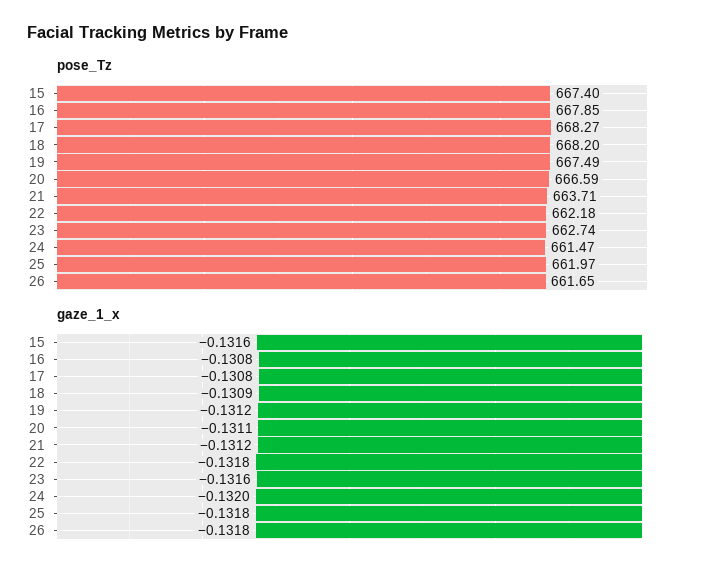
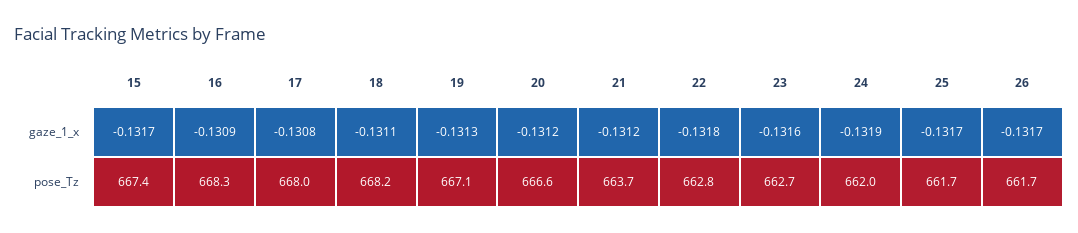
  {
    "pose_Tz": {
      "15": 667.4,
-     "16": 667.85,
+     "16": 668.3,
-     "17": 668.27,
+     "17": 668,
      "18": 668.2,
-     "19": 667.49,
+     "19": 667.1,
      "20": 666.59,
      "21": 663.71,
-     "22": 662.18,
+     "22": 662.8,
      "23": 662.74,
-     "24": 661.47,
+     "24": 662,
-     "25": 661.97,
+     "25": 661.7,
      "26": 661.65
    },
    "gaze_1_x": {
-     "15": -0.1316,
+     "15": -0.1317,
-     "16": -0.1308,
+     "16": -0.1309,
      "17": -0.1308,
-     "18": -0.1309,
+     "18": -0.1311,
-     "19": -0.1312,
+     "19": -0.1313,
-     "20": -0.1311,
+     "20": -0.1312,
      "21": -0.1312,
      "22": -0.1318,
      "23": -0.1316,
-     "24": -0.132,
+     "24": -0.1319,
-     "25": -0.1318,
+     "25": -0.1317,
-     "26": -0.1318
+     "26": -0.1317
    }
  }

